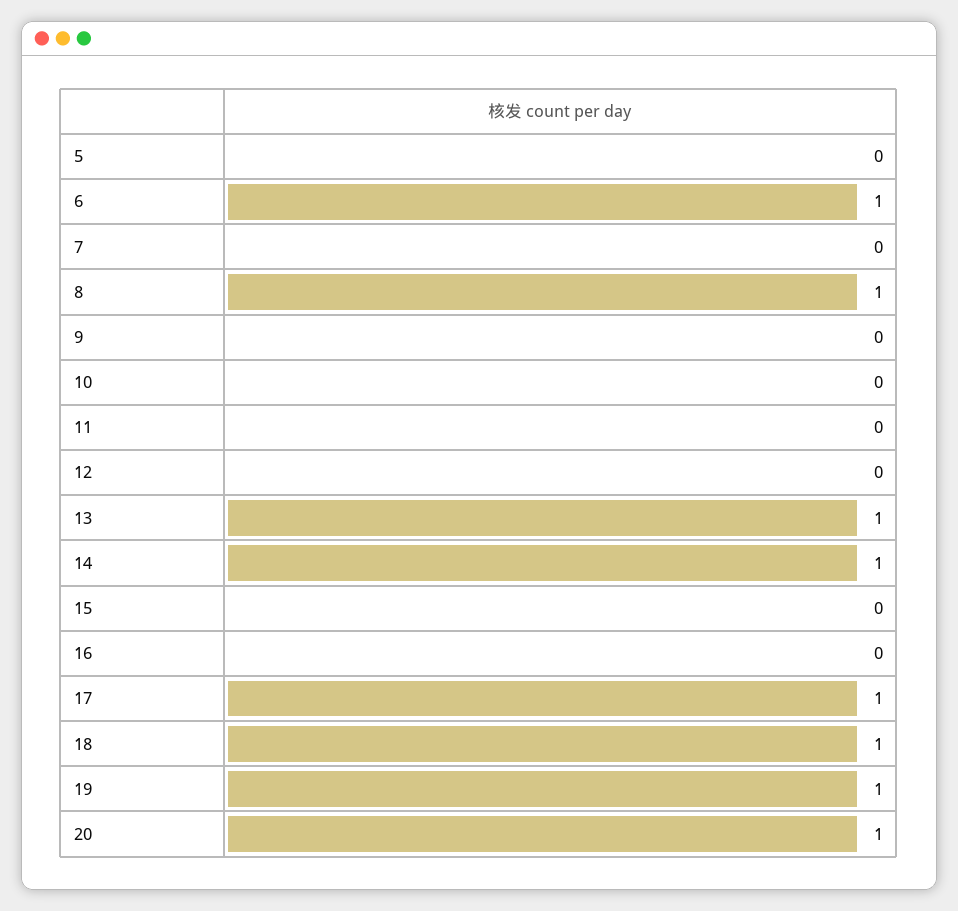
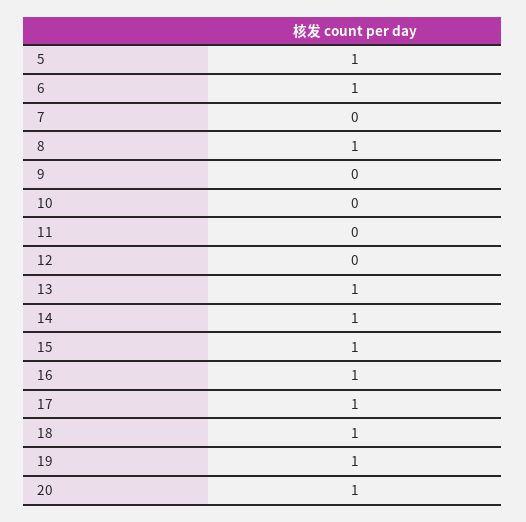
  {
-   "5": 0,
+   "5": 1,
    "6": 1,
    "7": 0,
    "8": 1,
    "9": 0,
    "10": 0,
    "11": 0,
    "12": 0,
    "13": 1,
    "14": 1,
-   "15": 0,
+   "15": 1,
-   "16": 0,
+   "16": 1,
    "17": 1,
    "18": 1,
    "19": 1,
    "20": 1
  }

